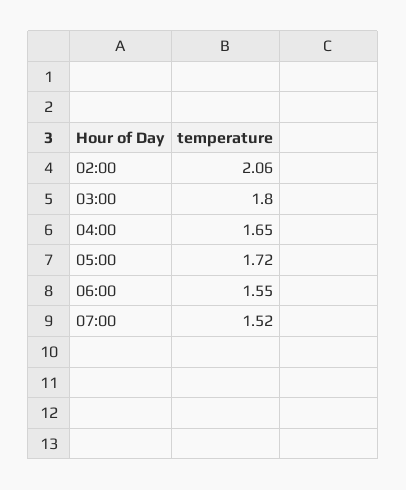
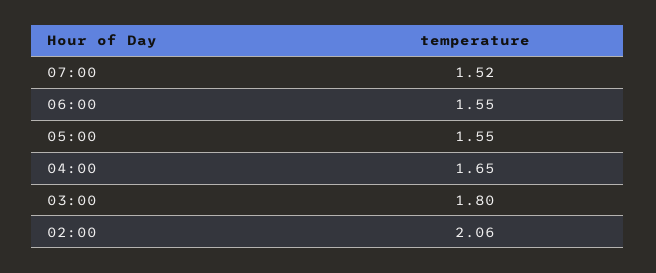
  {
    "02:00": 2.06,
    "03:00": 1.8,
    "04:00": 1.65,
-   "05:00": 1.72,
+   "05:00": 1.55,
    "06:00": 1.55,
    "07:00": 1.52
  }

